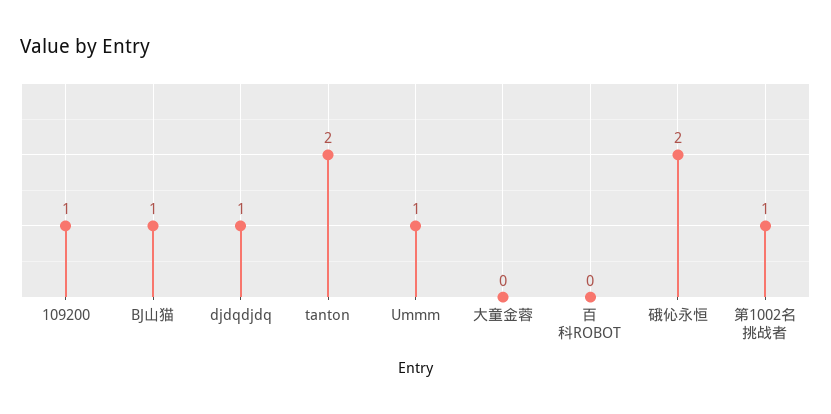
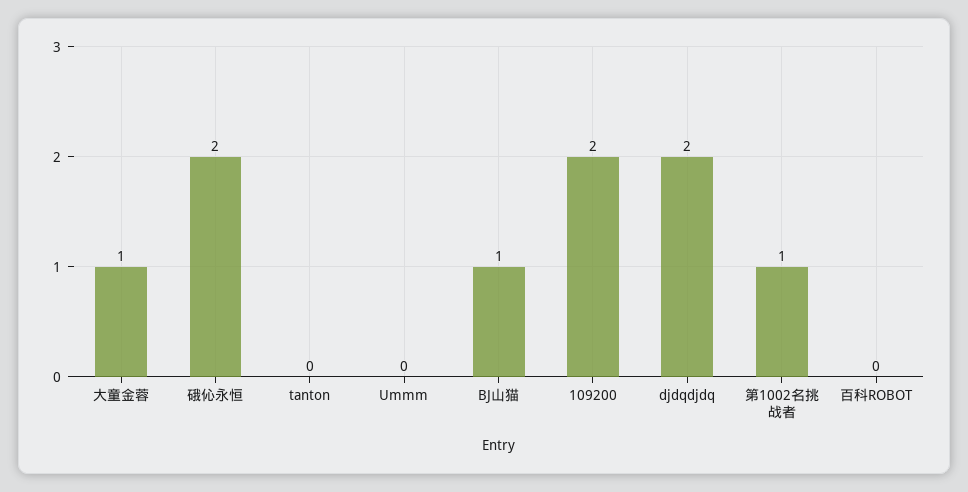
  {
-   "109200": 1,
+   "109200": 2,
    "BJ山猫": 1,
-   "djdqdjdq": 1,
+   "djdqdjdq": 2,
-   "tanton": 2,
+   "tanton": 0,
-   "Ummm": 1,
+   "Ummm": 0,
-   "大童金蓉": 0,
+   "大童金蓉": 1,
    "百科ROBOT": 0,
    "硪伈永恒": 2,
    "第1002名挑战者": 1
  }

